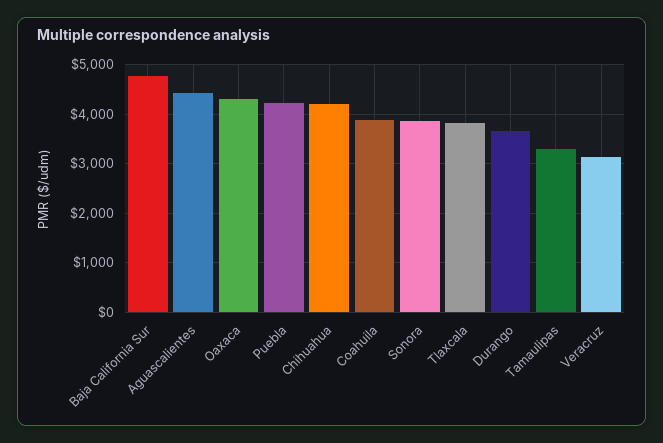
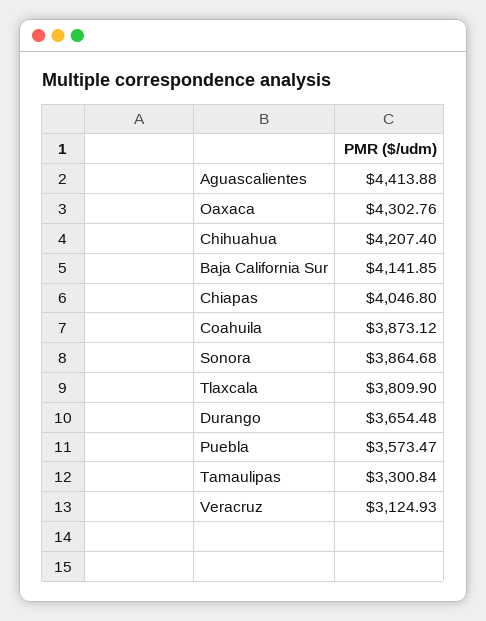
  {
-   "Baja California Sur": 4800,
+   "Baja California Sur": 4141.85,
    "Aguascalientes": 4413.88,
    "Oaxaca": 4302.76,
-   "Puebla": 4200,
+   "Puebla": 3573.47,
    "Chihuahua": 4207.4,
    "Coahuila": 3873.12,
    "Sonora": 3864.68,
    "Tlaxcala": 3809.9,
    "Durango": 3654.48,
    "Tamaulipas": 3300.84,
-   "Veracruz": 3124.93
+   "Veracruz": 3124.93,
+   "Chiapas": 4046.8
  }

